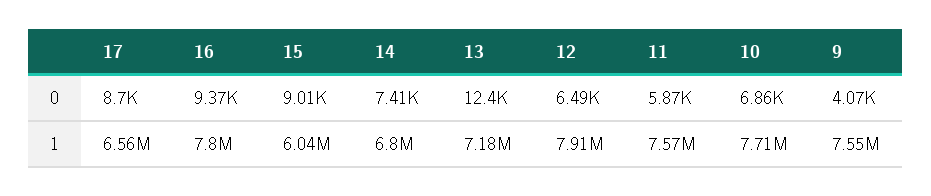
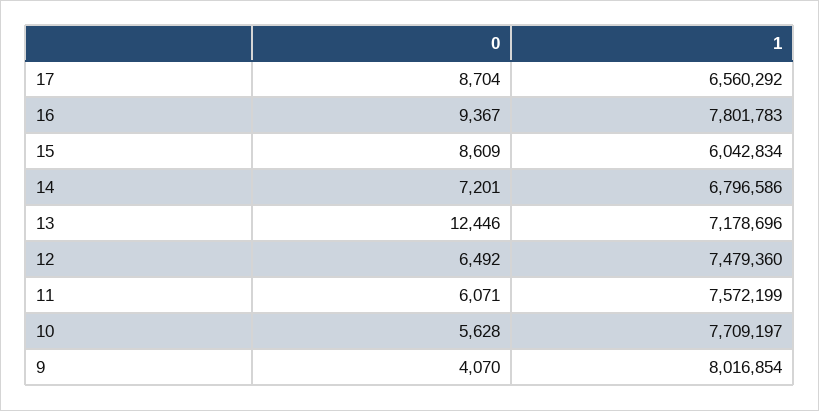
  {
    "17": {
      "0": 8704,
      "1": 6560292
    },
    "16": {
      "0": 9367,
      "1": 7801783
    },
    "15": {
-     "0": 9010,
+     "0": 8609,
      "1": 6042834
    },
    "14": {
-     "0": 7410,
+     "0": 7201,
      "1": 6796586
    },
    "13": {
      "0": 12446,
      "1": 7178696
    },
    "12": {
      "0": 6492,
-     "1": 7910000
+     "1": 7479360
    },
    "11": {
-     "0": 5870,
+     "0": 6071,
      "1": 7572199
    },
    "10": {
-     "0": 6860,
+     "0": 5628,
      "1": 7709197
    },
    "9": {
      "0": 4070,
-     "1": 7550000
+     "1": 8016854
    }
  }

